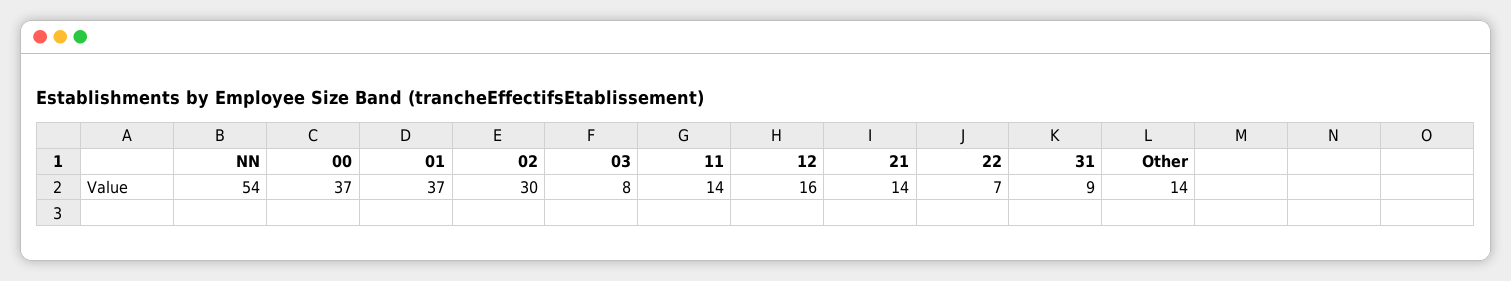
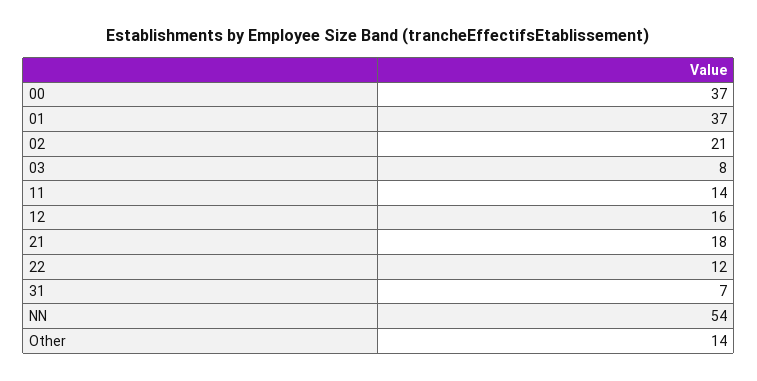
  {
    "NN": 54,
    "00": 37,
    "01": 37,
-   "02": 30,
+   "02": 21,
    "03": 8,
    "11": 14,
    "12": 16,
-   "21": 14,
+   "21": 18,
-   "22": 7,
+   "22": 12,
-   "31": 9,
+   "31": 7,
    "Other": 14
  }

